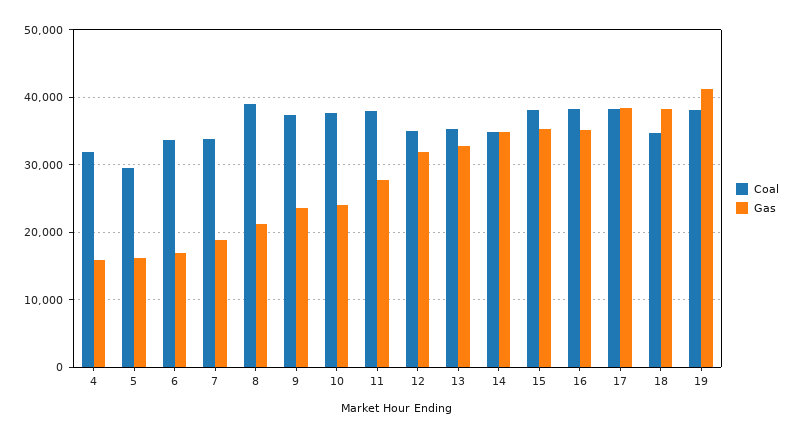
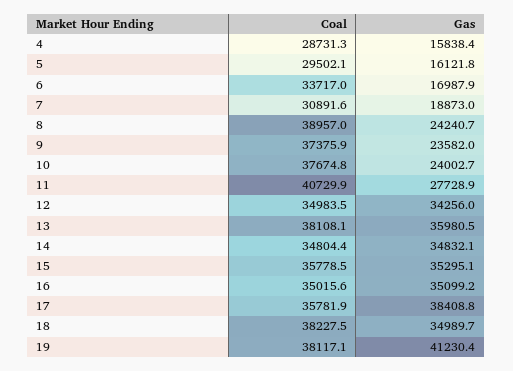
  {
    "Coal": {
-     "4": 32000,
+     "4": 28731.3,
      "5": 29502.1,
      "6": 33717,
-     "7": 34000,
+     "7": 30891.6,
      "8": 38957,
      "9": 37375.9,
      "10": 37674.8,
-     "11": 38000,
+     "11": 40729.9,
      "12": 34983.5,
-     "13": 35000,
+     "13": 38108.1,
      "14": 34804.4,
-     "15": 38000,
+     "15": 35778.5,
-     "16": 38000,
+     "16": 35015.6,
-     "17": 38000,
+     "17": 35781.9,
-     "18": 35000,
+     "18": 38227.5,
      "19": 38117.1
    },
    "Gas": {
      "4": 15838.4,
      "5": 16121.8,
      "6": 16987.9,
      "7": 18873,
-     "8": 21000,
+     "8": 24240.7,
      "9": 23582,
      "10": 24002.7,
      "11": 27728.9,
-     "12": 32000,
+     "12": 34256,
-     "13": 33000,
+     "13": 35980.5,
      "14": 34832.1,
      "15": 35295.1,
      "16": 35099.2,
      "17": 38408.8,
-     "18": 38000,
+     "18": 34989.7,
      "19": 41230.4
    }
  }

